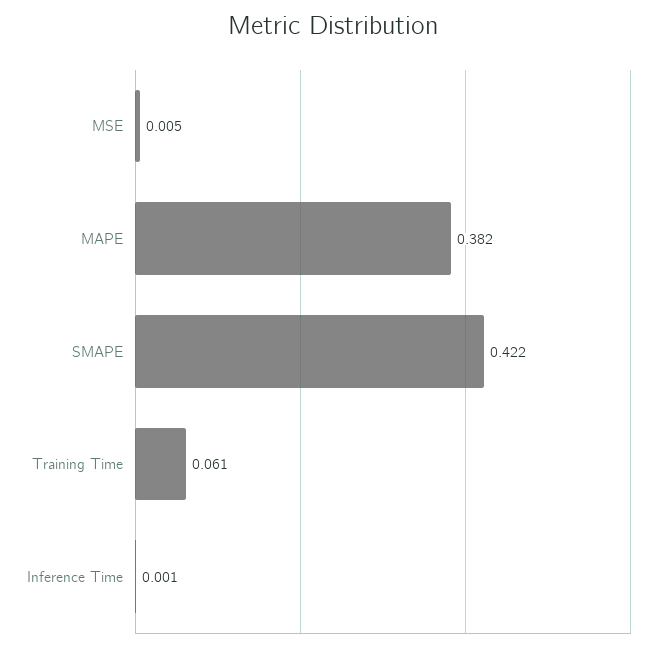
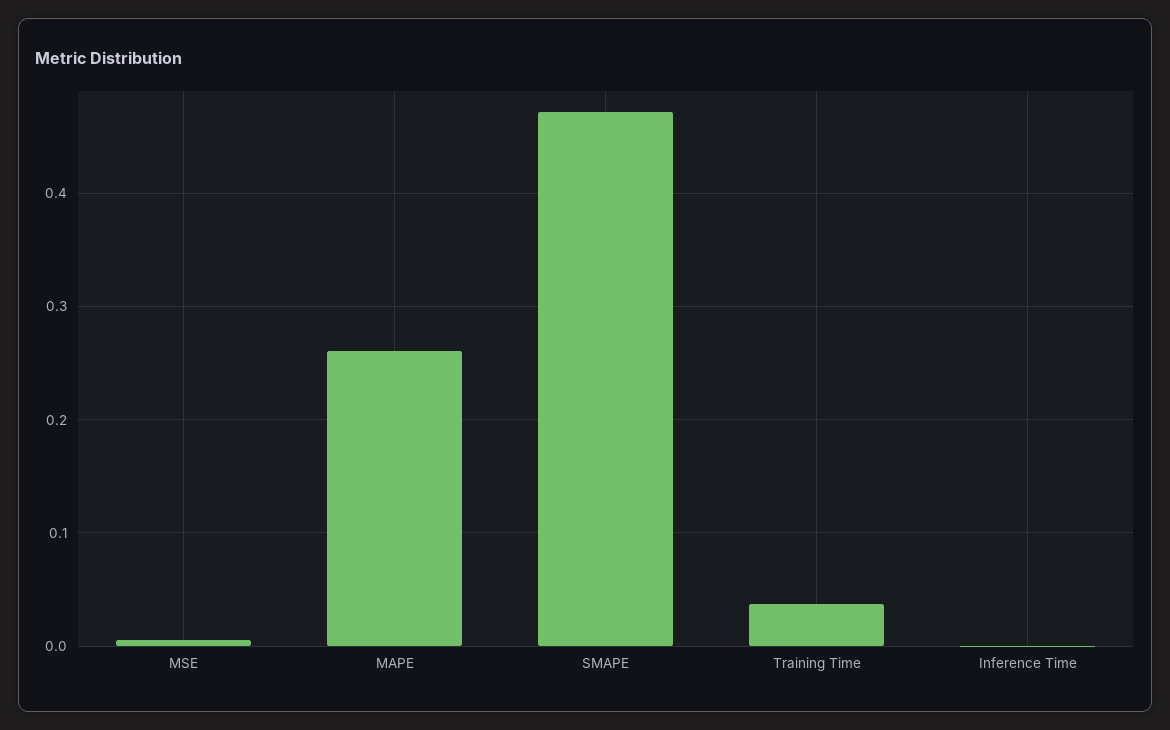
  {
    "MSE": 0.005,
-   "MAPE": 0.382,
+   "MAPE": 0.26,
-   "SMAPE": 0.422,
+   "SMAPE": 0.47,
-   "Training Time": 0.061,
+   "Training Time": 0.04,
    "Inference Time": 0.001
  }

